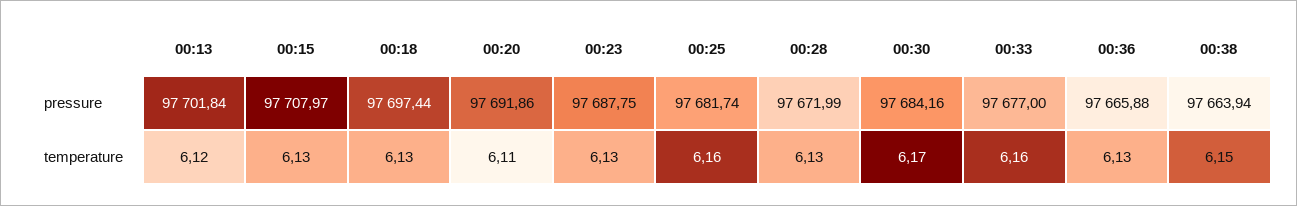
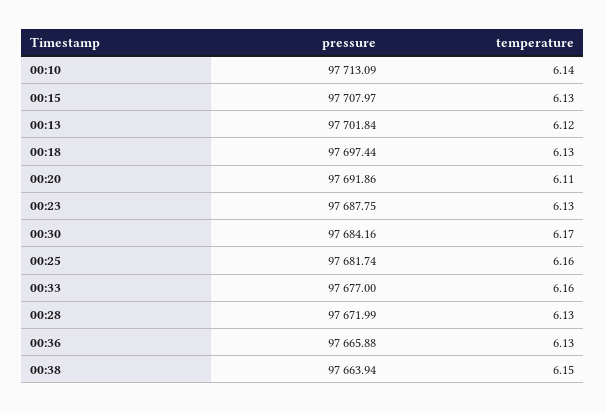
  {
    "00:13": {
      "pressure": 97701.84,
      "temperature": 6.12
    },
    "00:15": {
      "pressure": 97707.97,
      "temperature": 6.13
    },
    "00:18": {
      "pressure": 97697.44,
      "temperature": 6.13
    },
    "00:20": {
      "pressure": 97691.86,
      "temperature": 6.11
    },
    "00:23": {
      "pressure": 97687.75,
      "temperature": 6.13
    },
    "00:25": {
      "pressure": 97681.74,
      "temperature": 6.16
    },
    "00:28": {
      "pressure": 97671.99,
      "temperature": 6.13
    },
    "00:30": {
      "pressure": 97684.16,
      "temperature": 6.17
    },
    "00:33": {
      "pressure": 97677,
      "temperature": 6.16
    },
    "00:36": {
      "pressure": 97665.88,
      "temperature": 6.13
    },
    "00:38": {
      "pressure": 97663.94,
      "temperature": 6.15
-   }
+   },
+   "00:10": {
+     "pressure": 97713.09,
+     "temperature": 6.14
+   }
  }

